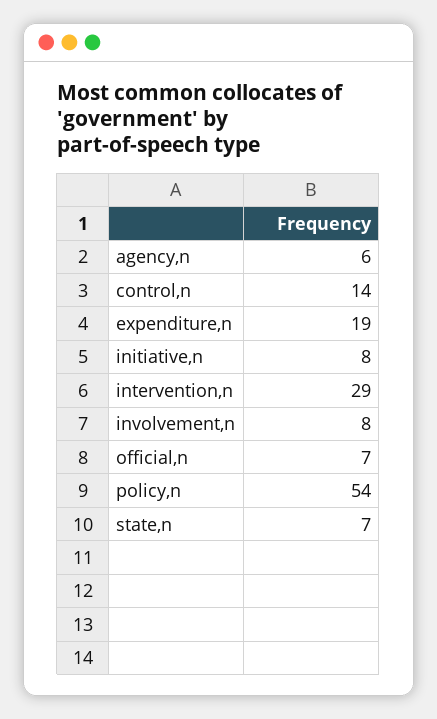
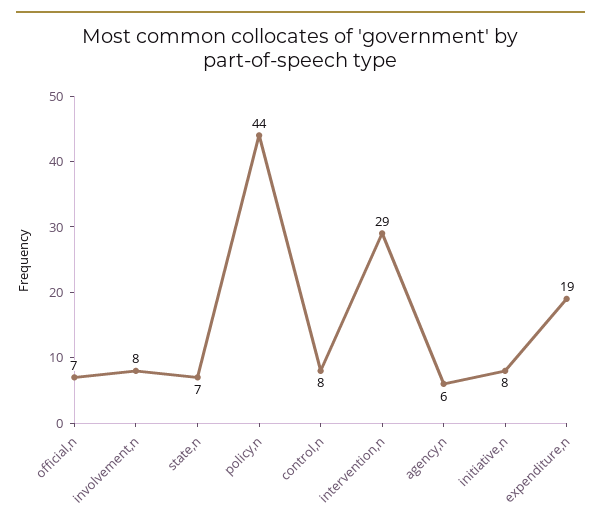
  {
    "agency,n": 6,
-   "control,n": 14,
+   "control,n": 8,
    "expenditure,n": 19,
    "initiative,n": 8,
    "intervention,n": 29,
    "involvement,n": 8,
    "official,n": 7,
-   "policy,n": 54,
+   "policy,n": 44,
    "state,n": 7
  }

